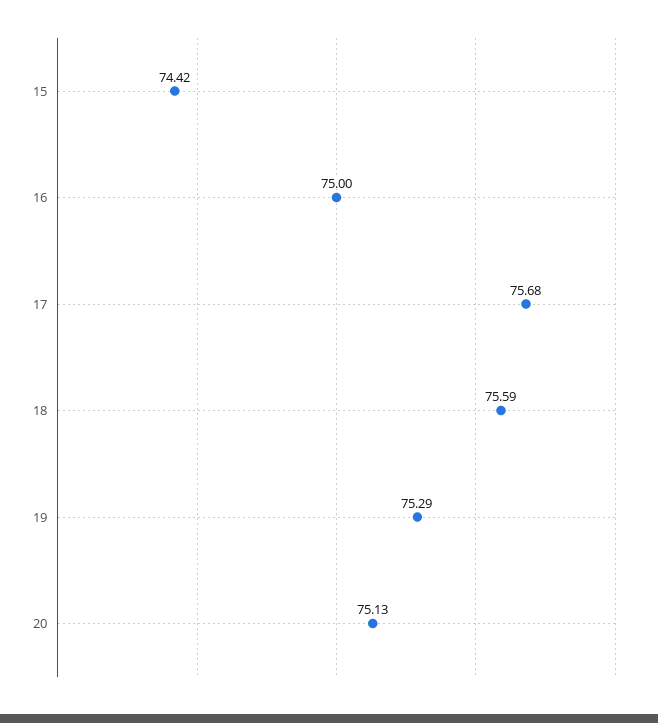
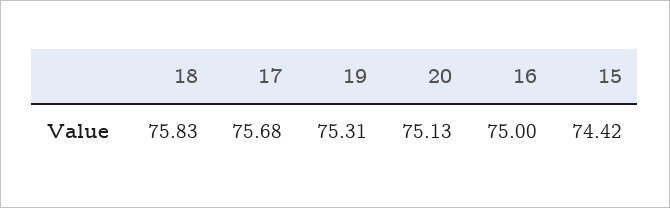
  {
    "15": 74.42,
    "16": 75,
    "17": 75.68,
-   "18": 75.59,
+   "18": 75.83,
-   "19": 75.29,
+   "19": 75.31,
    "20": 75.13
  }

